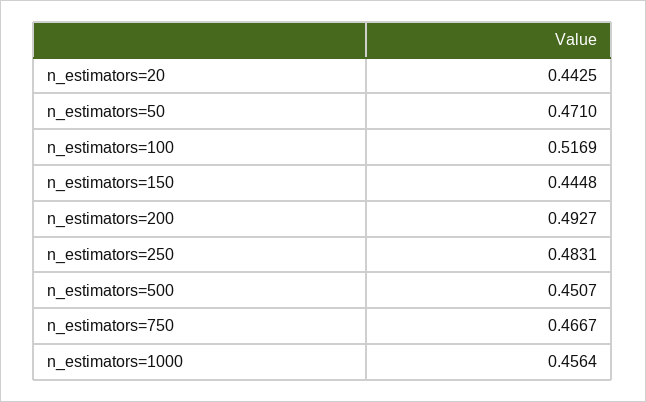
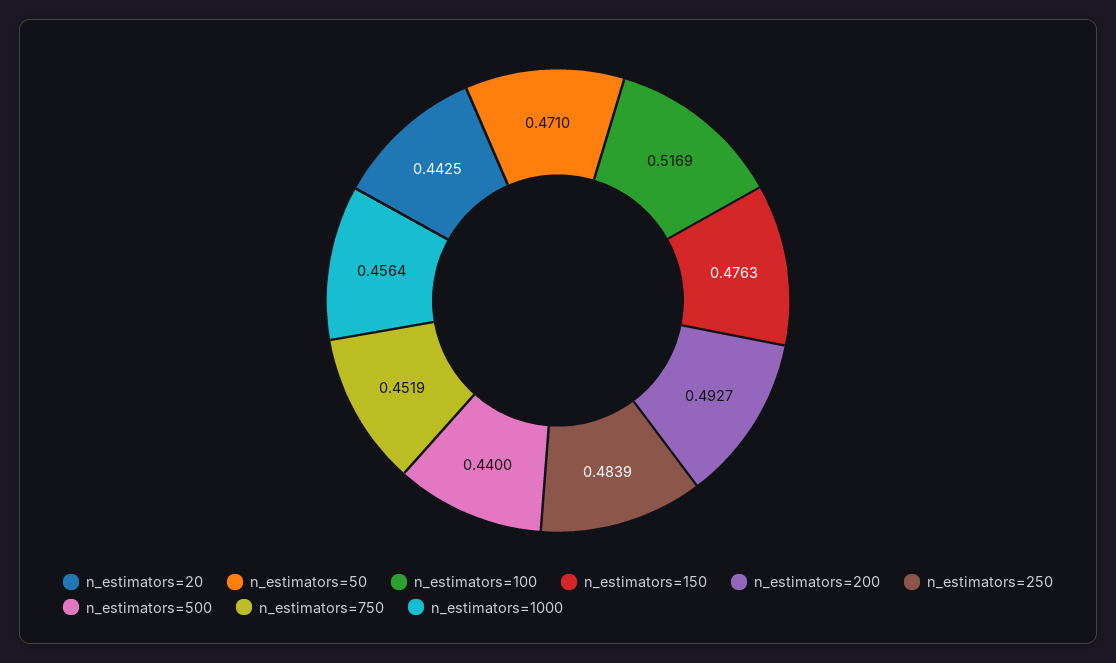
  {
    "n_estimators=20": 0.4425,
    "n_estimators=50": 0.471,
    "n_estimators=100": 0.5169,
-   "n_estimators=150": 0.4448,
+   "n_estimators=150": 0.4763,
    "n_estimators=200": 0.4927,
-   "n_estimators=250": 0.4831,
+   "n_estimators=250": 0.4839,
-   "n_estimators=500": 0.4507,
+   "n_estimators=500": 0.44,
-   "n_estimators=750": 0.4667,
+   "n_estimators=750": 0.4519,
    "n_estimators=1000": 0.4564
  }

